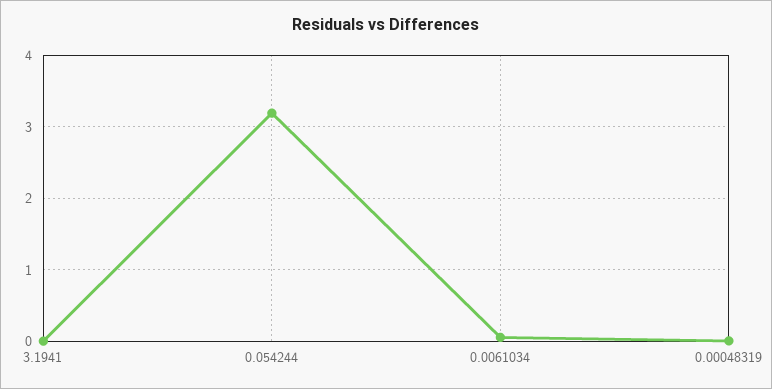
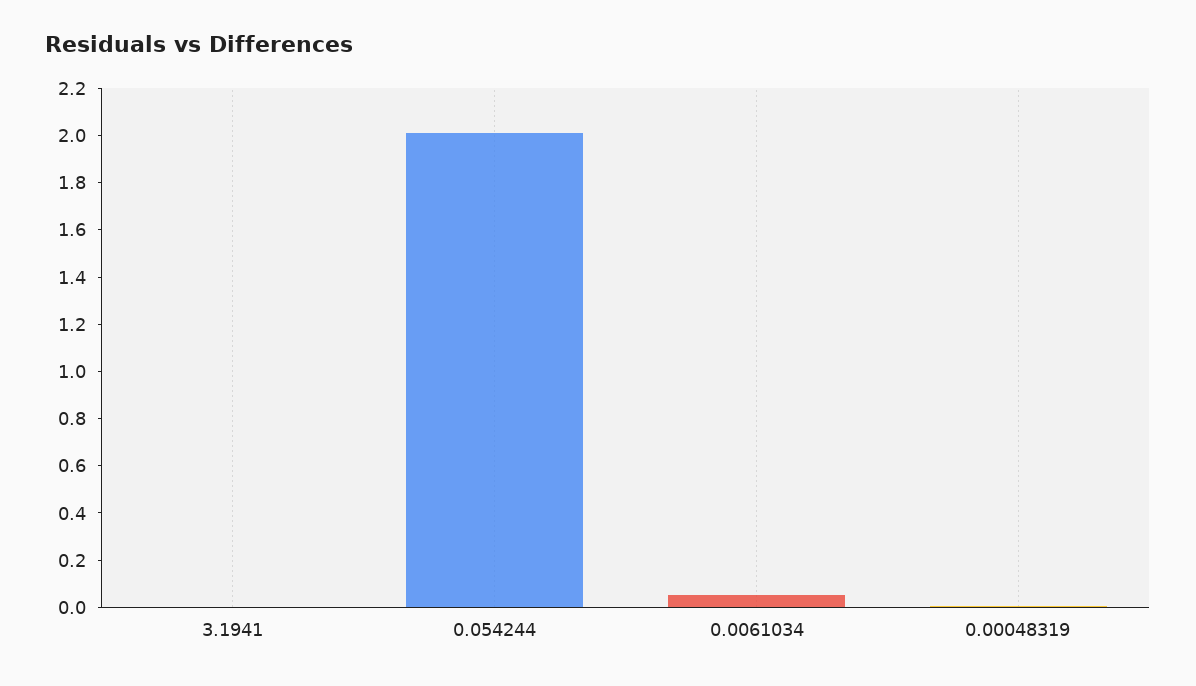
  {
    "3.1941": 0,
-   "0.054244": 3.2,
+   "0.054244": 2,
    "0.0061034": 0.05,
    "0.00048319": 0
  }

